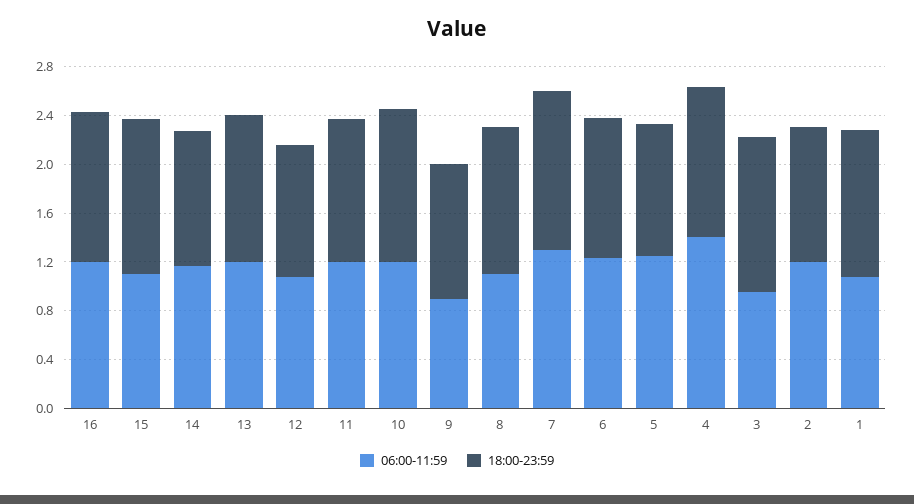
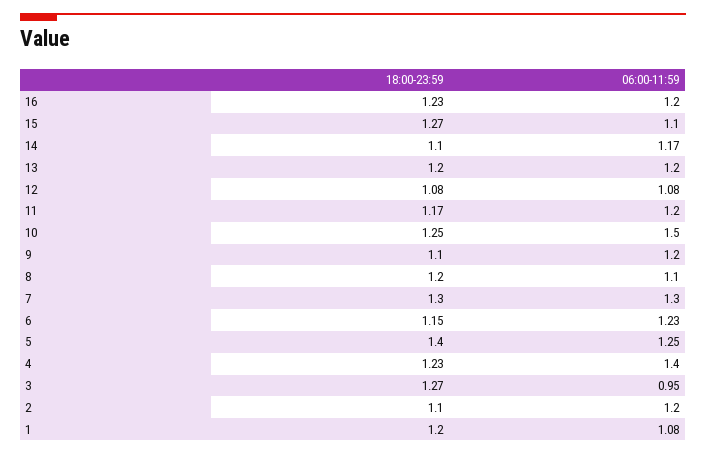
  {
    "06:00-11:59": {
      "16": 1.2,
      "15": 1.1,
      "14": 1.17,
      "13": 1.2,
      "12": 1.08,
      "11": 1.2,
-     "10": 1.2,
+     "10": 1.5,
-     "9": 0.9,
+     "9": 1.2,
      "8": 1.1,
      "7": 1.3,
      "6": 1.23,
      "5": 1.25,
      "4": 1.4,
      "3": 0.95,
      "2": 1.2,
      "1": 1.08
    },
    "18:00-23:59": {
      "16": 1.23,
      "15": 1.27,
      "14": 1.1,
      "13": 1.2,
      "12": 1.08,
      "11": 1.17,
      "10": 1.25,
      "9": 1.1,
      "8": 1.2,
      "7": 1.3,
      "6": 1.15,
-     "5": 1.1,
+     "5": 1.4,
      "4": 1.23,
      "3": 1.27,
      "2": 1.1,
      "1": 1.2
    }
  }

